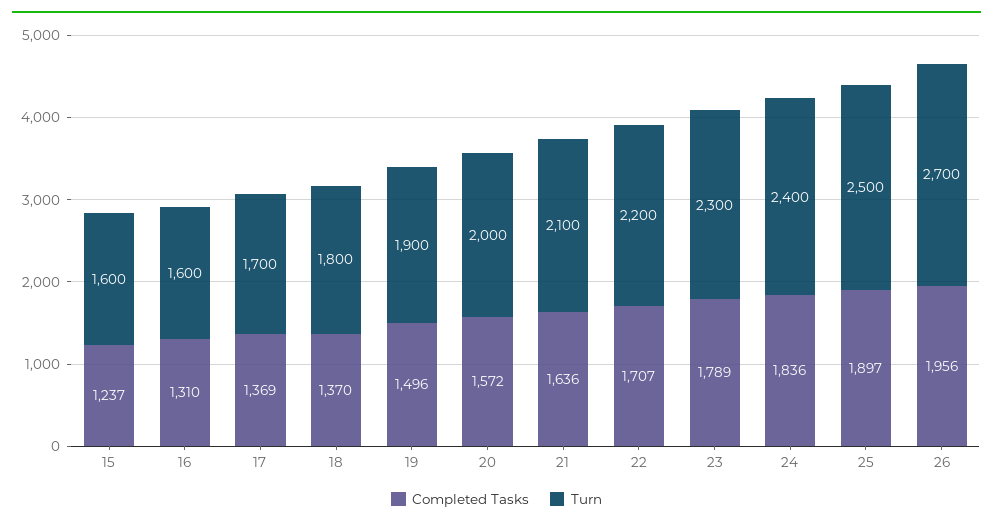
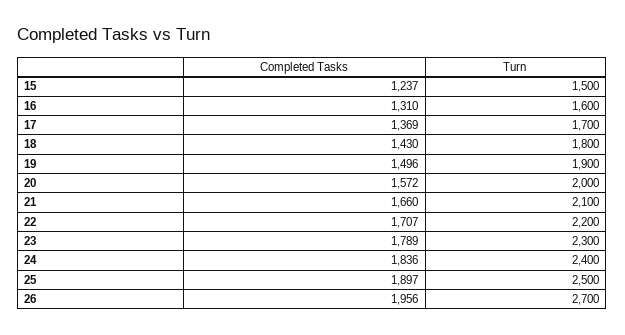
  {
    "Completed Tasks": {
      "15": 1237,
      "16": 1310,
      "17": 1369,
-     "18": 1370,
+     "18": 1430,
      "19": 1496,
      "20": 1572,
-     "21": 1636,
+     "21": 1660,
      "22": 1707,
      "23": 1789,
      "24": 1836,
      "25": 1897,
      "26": 1956
    },
    "Turn": {
-     "15": 1600,
+     "15": 1500,
      "16": 1600,
      "17": 1700,
      "18": 1800,
      "19": 1900,
      "20": 2000,
      "21": 2100,
      "22": 2200,
      "23": 2300,
      "24": 2400,
      "25": 2500,
      "26": 2700
    }
  }

